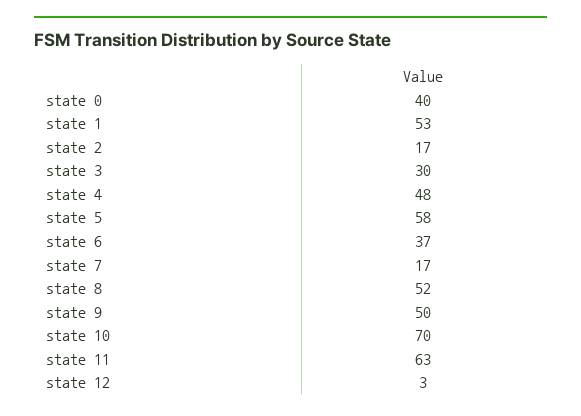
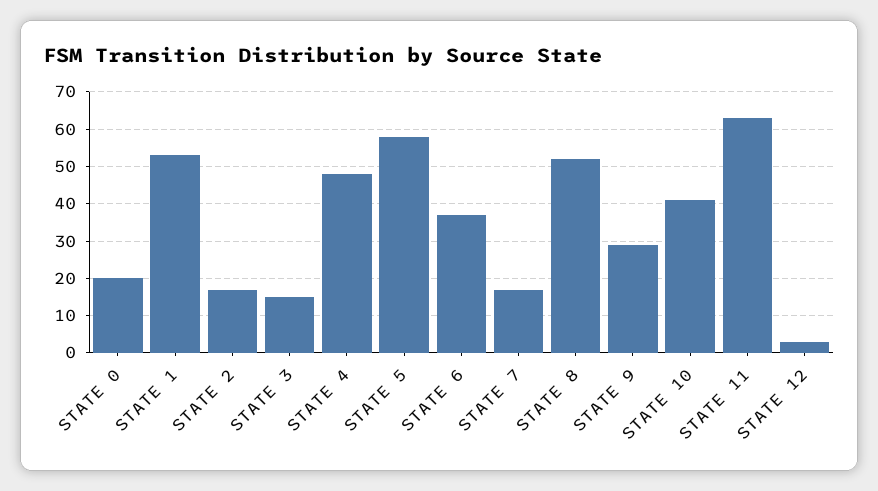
  {
-   "state 0": 40,
+   "state 0": 20,
    "state 1": 53,
    "state 2": 17,
-   "state 3": 30,
+   "state 3": 15,
    "state 4": 48,
    "state 5": 58,
    "state 6": 37,
    "state 7": 17,
    "state 8": 52,
-   "state 9": 50,
+   "state 9": 30,
-   "state 10": 70,
+   "state 10": 40,
    "state 11": 63,
    "state 12": 3
  }

